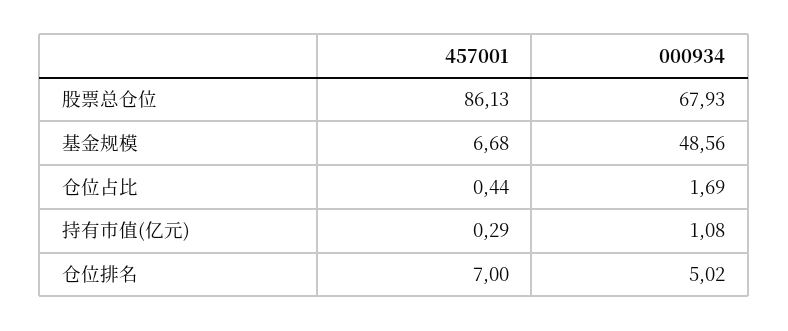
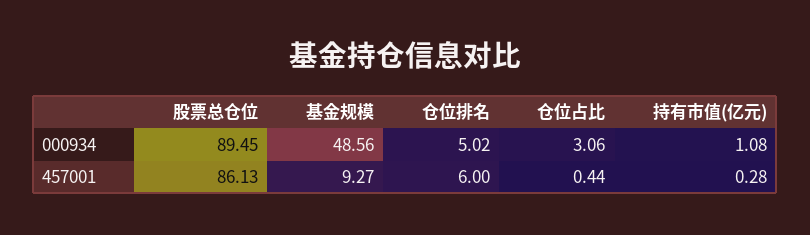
  {
    "457001": {
      "股票总仓位": 86.13,
-     "基金规模": 6.68,
+     "基金规模": 9.27,
      "仓位占比": 0.44,
-     "持有市值(亿元)": 0.29,
+     "持有市值(亿元)": 0.28,
-     "仓位排名": 7
+     "仓位排名": 6
    },
    "000934": {
-     "股票总仓位": 67.93,
+     "股票总仓位": 89.45,
      "基金规模": 48.56,
-     "仓位占比": 1.69,
+     "仓位占比": 3.06,
      "持有市值(亿元)": 1.08,
      "仓位排名": 5.02
    }
  }

